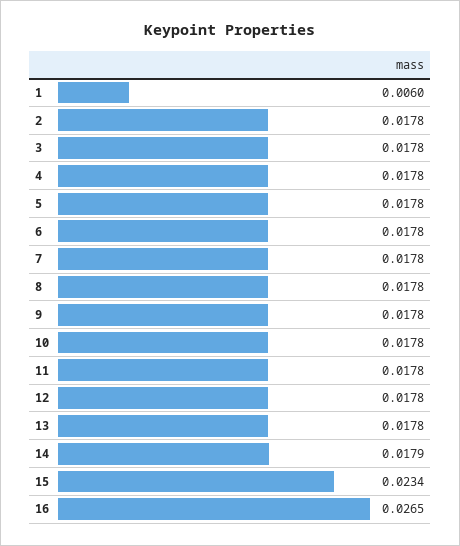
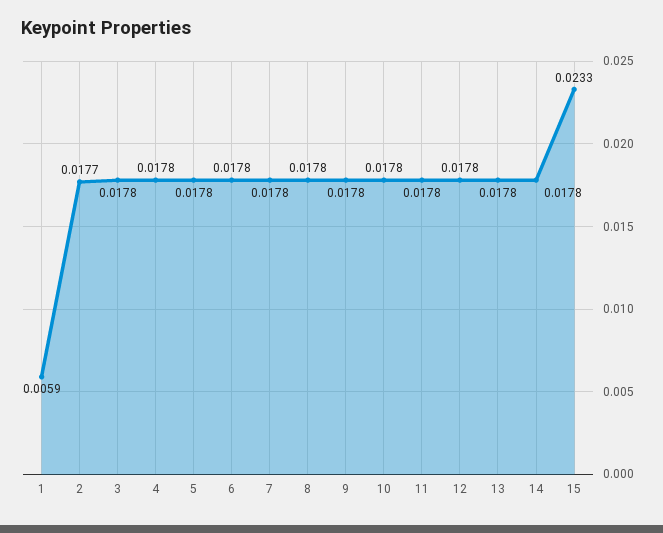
  {
-   "1": 0.006,
+   "1": 0.0059,
-   "2": 0.0178,
+   "2": 0.0177,
    "3": 0.0178,
    "4": 0.0178,
    "5": 0.0178,
    "6": 0.0178,
    "7": 0.0178,
    "8": 0.0178,
    "9": 0.0178,
    "10": 0.0178,
    "11": 0.0178,
    "12": 0.0178,
    "13": 0.0178,
-   "14": 0.0179,
+   "14": 0.0178,
-   "15": 0.0234,
+   "15": 0.0233
-   "16": 0.0265
  }

